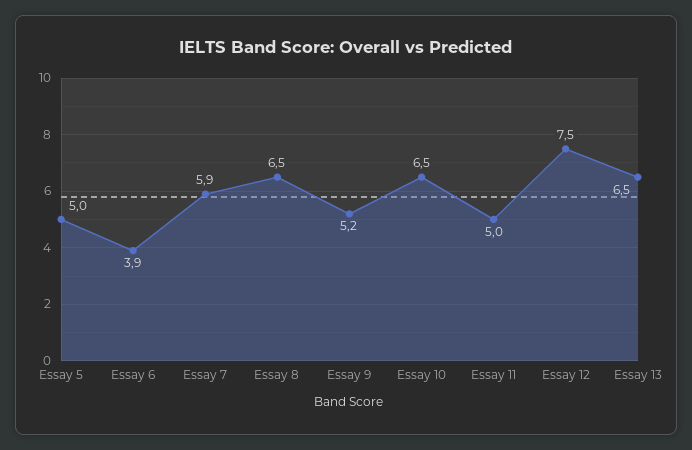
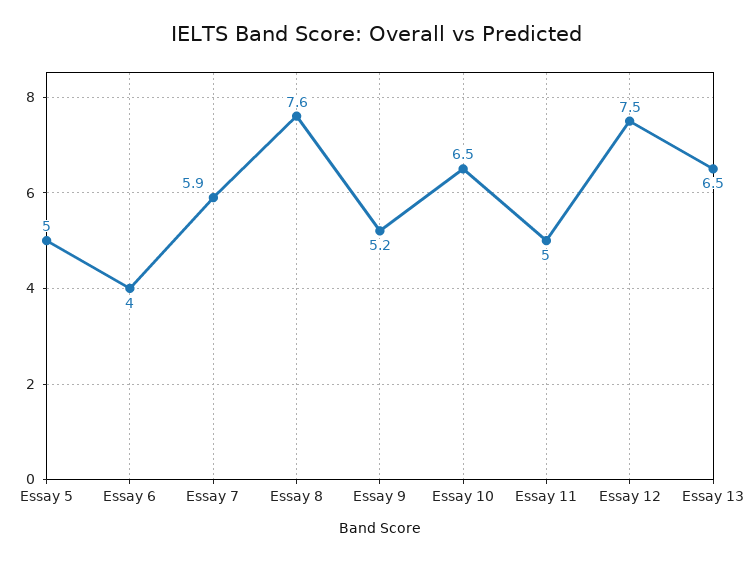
  {
    "Essay 5": 5,
-   "Essay 6": 3.9,
+   "Essay 6": 4,
    "Essay 7": 5.9,
-   "Essay 8": 6.5,
+   "Essay 8": 7.6,
    "Essay 9": 5.2,
    "Essay 10": 6.5,
    "Essay 11": 5,
    "Essay 12": 7.5,
    "Essay 13": 6.5
  }

